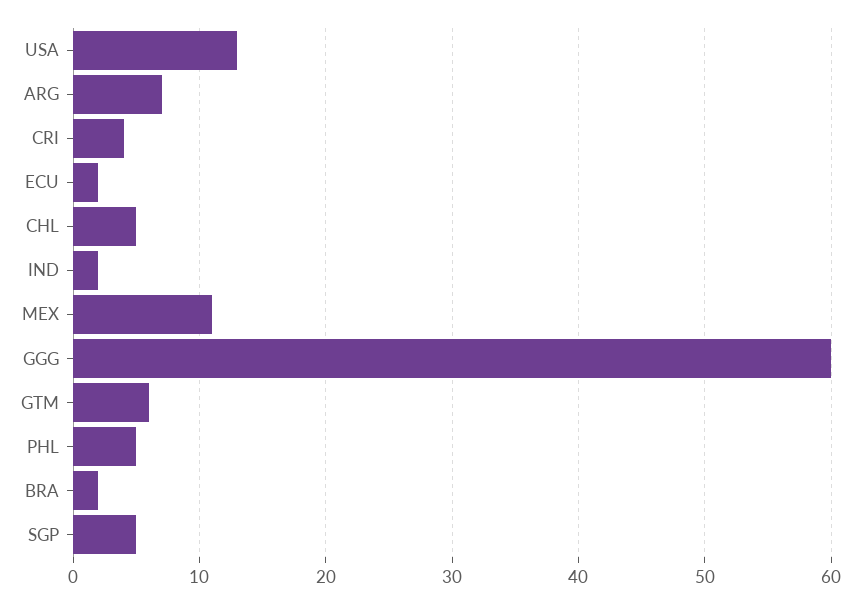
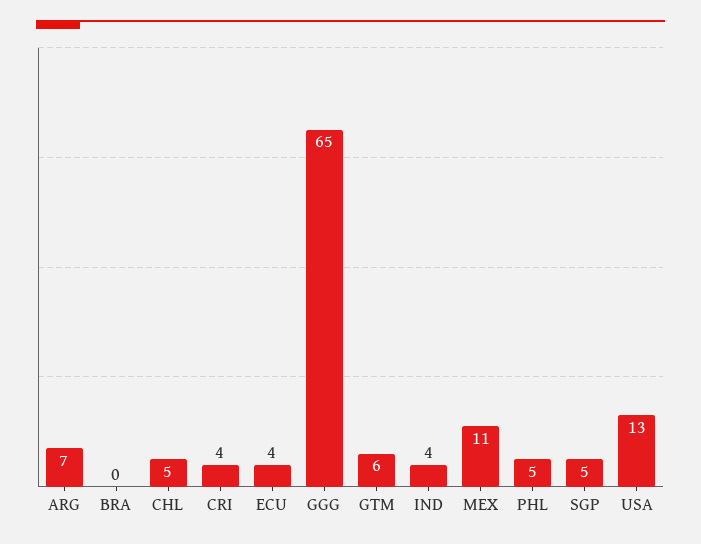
  {
    "USA": 13,
    "ARG": 7,
    "CRI": 4,
-   "ECU": 2,
+   "ECU": 4,
    "CHL": 5,
-   "IND": 2,
+   "IND": 4,
    "MEX": 11,
-   "GGG": 60,
+   "GGG": 65,
    "GTM": 6,
    "PHL": 5,
-   "BRA": 2,
+   "BRA": 0,
    "SGP": 5
  }

